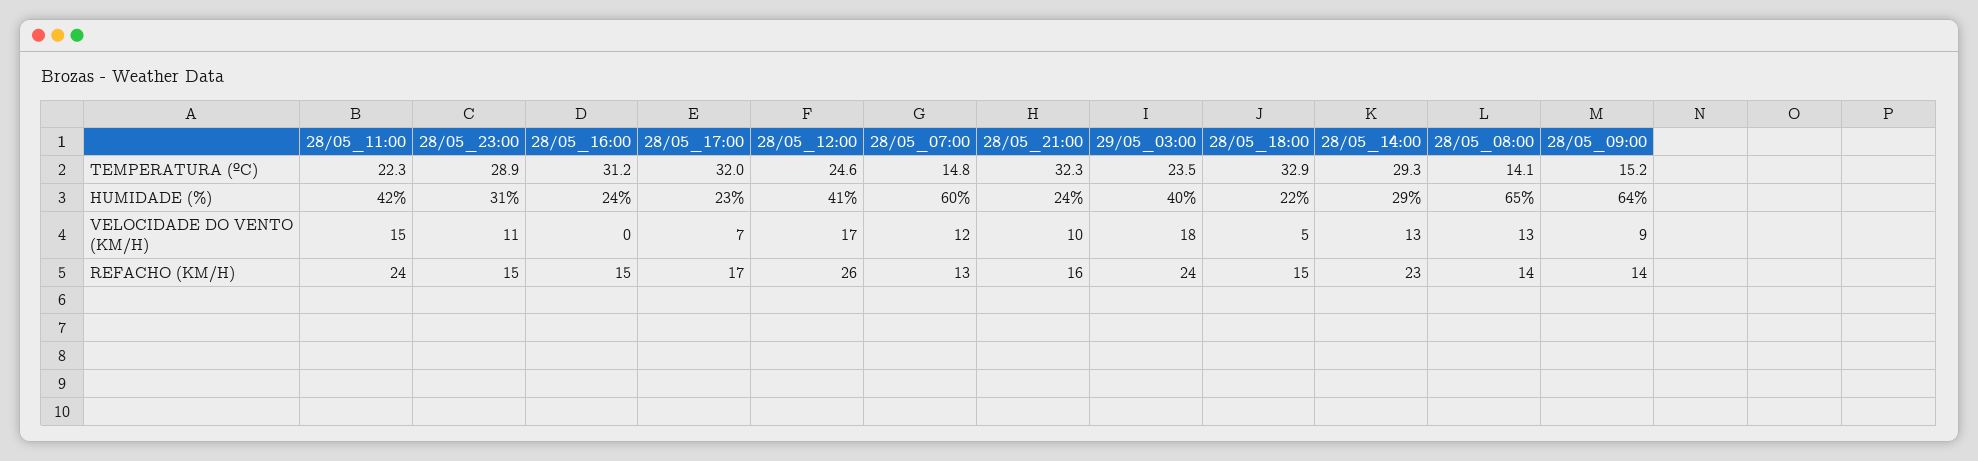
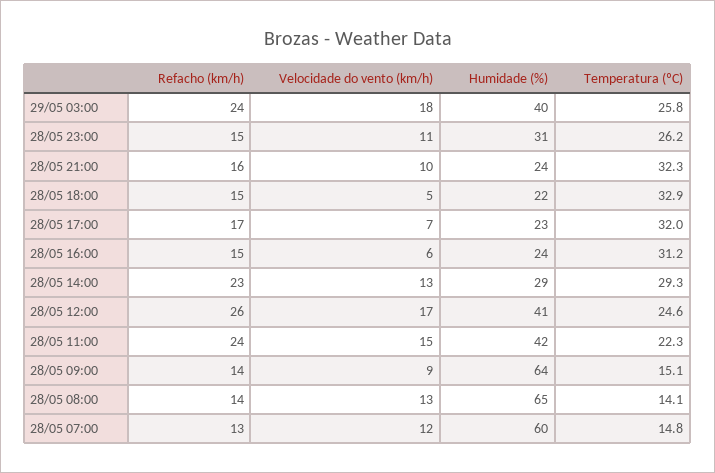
  {
    "28/05_11:00": {
      "TEMPERATURA (ºC)": 22.3,
      "HUMIDADE (%)": 42,
      "VELOCIDADE DO VENTO (KM/H)": 15,
      "REFACHO (KM/H)": 24
    },
    "28/05_23:00": {
-     "TEMPERATURA (ºC)": 28.9,
+     "TEMPERATURA (ºC)": 26.2,
      "HUMIDADE (%)": 31,
      "VELOCIDADE DO VENTO (KM/H)": 11,
      "REFACHO (KM/H)": 15
    },
    "28/05_16:00": {
      "TEMPERATURA (ºC)": 31.2,
      "HUMIDADE (%)": 24,
-     "VELOCIDADE DO VENTO (KM/H)": 0,
+     "VELOCIDADE DO VENTO (KM/H)": 6,
      "REFACHO (KM/H)": 15
    },
    "28/05_17:00": {
      "TEMPERATURA (ºC)": 32,
      "HUMIDADE (%)": 23,
      "VELOCIDADE DO VENTO (KM/H)": 7,
      "REFACHO (KM/H)": 17
    },
    "28/05_12:00": {
      "TEMPERATURA (ºC)": 24.6,
      "HUMIDADE (%)": 41,
      "VELOCIDADE DO VENTO (KM/H)": 17,
      "REFACHO (KM/H)": 26
    },
    "28/05_07:00": {
      "TEMPERATURA (ºC)": 14.8,
      "HUMIDADE (%)": 60,
      "VELOCIDADE DO VENTO (KM/H)": 12,
      "REFACHO (KM/H)": 13
    },
    "28/05_21:00": {
      "TEMPERATURA (ºC)": 32.3,
      "HUMIDADE (%)": 24,
      "VELOCIDADE DO VENTO (KM/H)": 10,
      "REFACHO (KM/H)": 16
    },
    "29/05_03:00": {
-     "TEMPERATURA (ºC)": 23.5,
+     "TEMPERATURA (ºC)": 25.8,
      "HUMIDADE (%)": 40,
      "VELOCIDADE DO VENTO (KM/H)": 18,
      "REFACHO (KM/H)": 24
    },
    "28/05_18:00": {
      "TEMPERATURA (ºC)": 32.9,
      "HUMIDADE (%)": 22,
      "VELOCIDADE DO VENTO (KM/H)": 5,
      "REFACHO (KM/H)": 15
    },
    "28/05_14:00": {
      "TEMPERATURA (ºC)": 29.3,
      "HUMIDADE (%)": 29,
      "VELOCIDADE DO VENTO (KM/H)": 13,
      "REFACHO (KM/H)": 23
    },
    "28/05_08:00": {
      "TEMPERATURA (ºC)": 14.1,
      "HUMIDADE (%)": 65,
      "VELOCIDADE DO VENTO (KM/H)": 13,
      "REFACHO (KM/H)": 14
    },
    "28/05_09:00": {
-     "TEMPERATURA (ºC)": 15.2,
+     "TEMPERATURA (ºC)": 15.1,
      "HUMIDADE (%)": 64,
      "VELOCIDADE DO VENTO (KM/H)": 9,
      "REFACHO (KM/H)": 14
    }
  }

